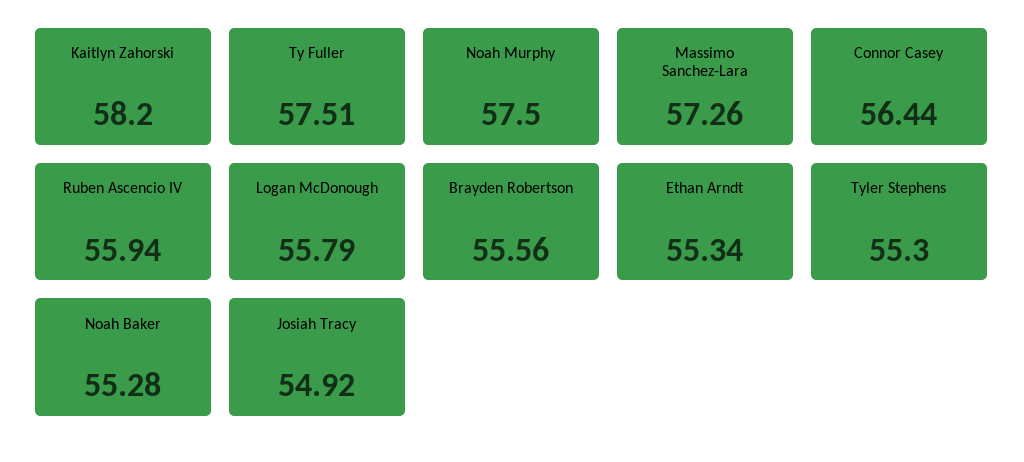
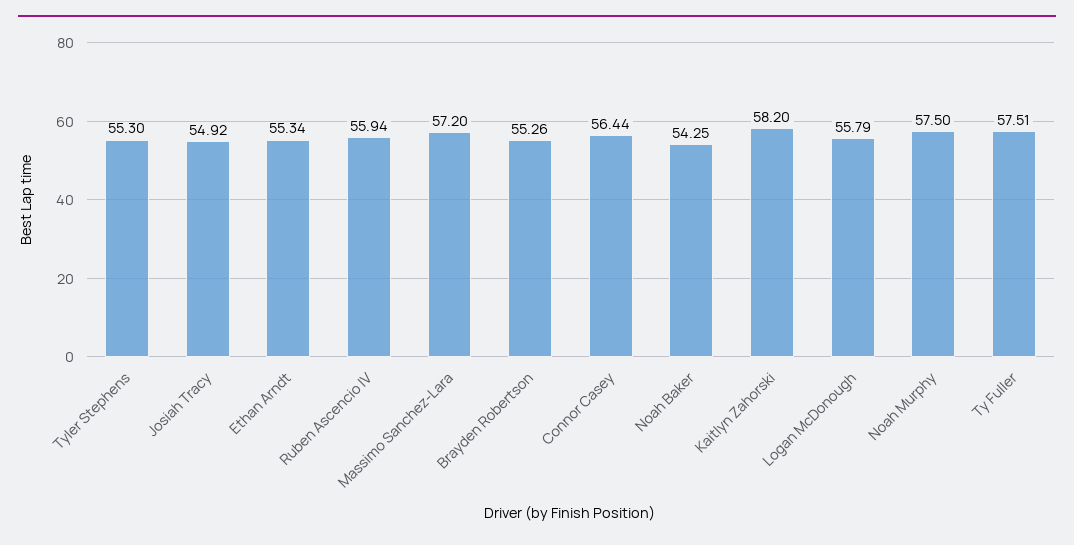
  {
    "Kaitlyn Zahorski": 58.2,
    "Ty Fuller": 57.51,
    "Noah Murphy": 57.5,
-   "Massimo Sanchez-Lara": 57.26,
+   "Massimo Sanchez-Lara": 57.2,
    "Connor Casey": 56.44,
    "Ruben Ascencio IV": 55.94,
    "Logan McDonough": 55.79,
-   "Brayden Robertson": 55.56,
+   "Brayden Robertson": 55.26,
    "Ethan Arndt": 55.34,
    "Tyler Stephens": 55.3,
-   "Noah Baker": 55.28,
+   "Noah Baker": 54.25,
    "Josiah Tracy": 54.92
  }

